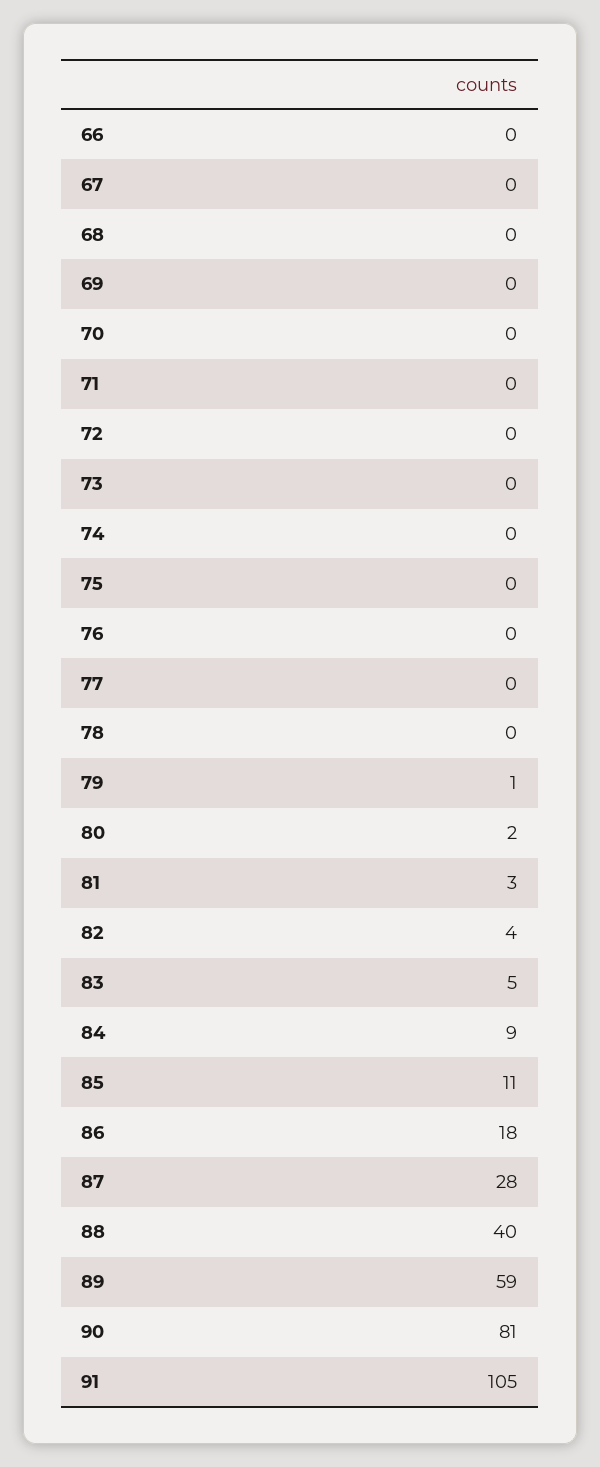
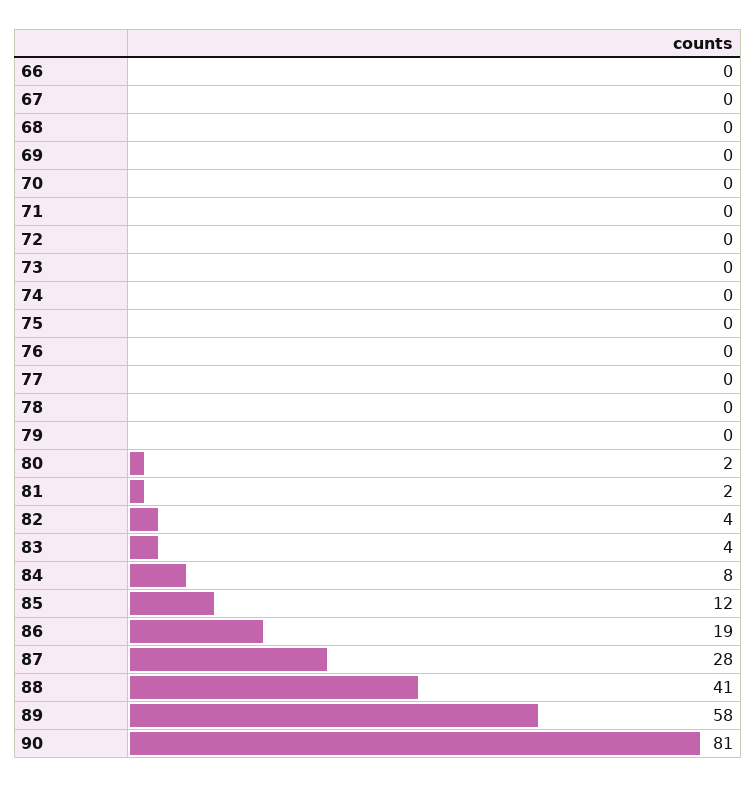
  {
    "66": 0,
    "67": 0,
    "68": 0,
    "69": 0,
    "70": 0,
    "71": 0,
    "72": 0,
    "73": 0,
    "74": 0,
    "75": 0,
    "76": 0,
    "77": 0,
    "78": 0,
-   "79": 1,
+   "79": 0,
    "80": 2,
-   "81": 3,
+   "81": 2,
    "82": 4,
-   "83": 5,
+   "83": 4,
-   "84": 9,
+   "84": 8,
-   "85": 11,
+   "85": 12,
-   "86": 18,
+   "86": 19,
    "87": 28,
-   "88": 40,
+   "88": 41,
-   "89": 59,
+   "89": 58,
-   "90": 81,
+   "90": 81
-   "91": 105
  }

